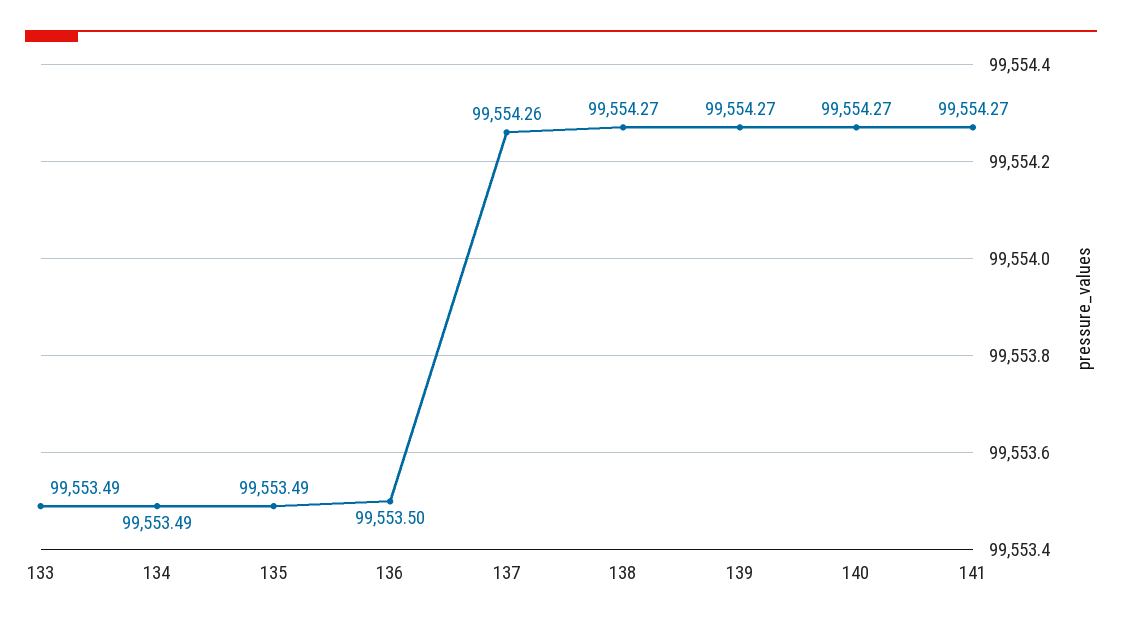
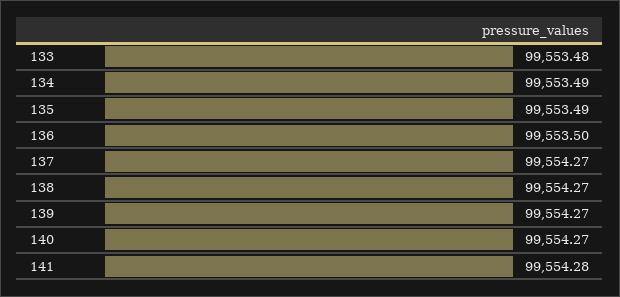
  {
-   "133": 99553.49,
+   "133": 99553.48,
    "134": 99553.49,
    "135": 99553.49,
    "136": 99553.5,
-   "137": 99554.26,
+   "137": 99554.27,
    "138": 99554.27,
    "139": 99554.27,
    "140": 99554.27,
-   "141": 99554.27
+   "141": 99554.28
  }

